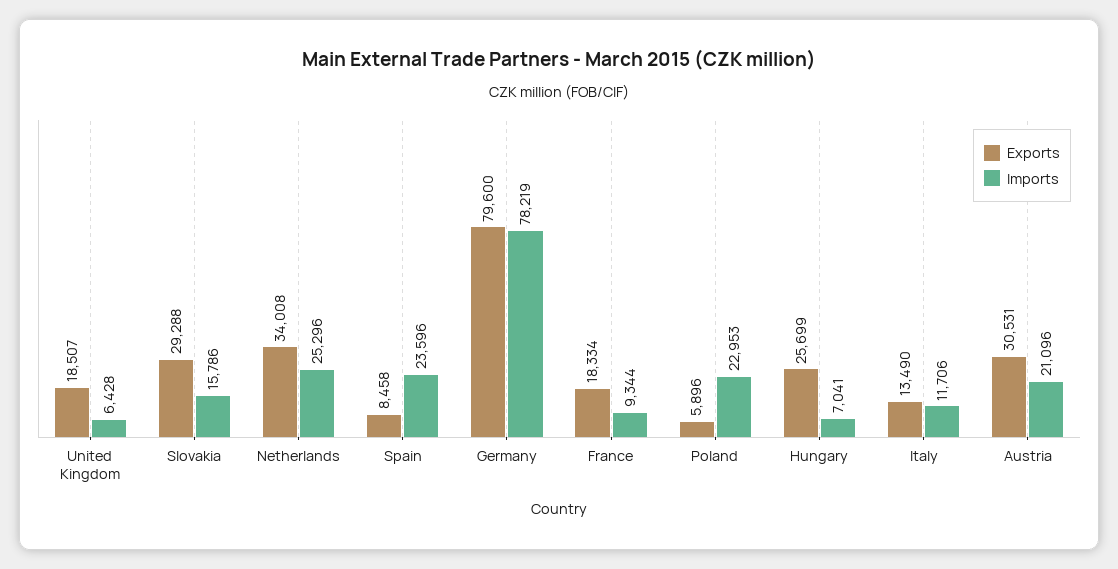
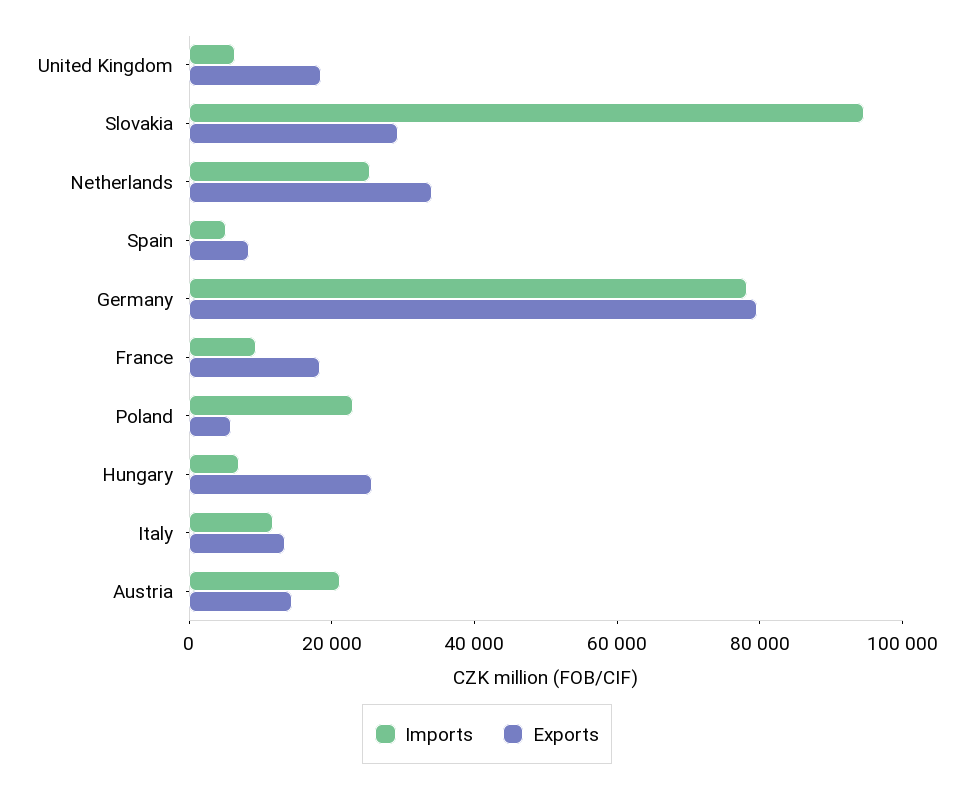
  {
    "Exports": {
      "United Kingdom": 18507,
      "Slovakia": 29288,
      "Netherlands": 34008,
      "Spain": 8458,
      "Germany": 79600,
      "France": 18334,
      "Poland": 5896,
      "Hungary": 25699,
      "Italy": 13490,
-     "Austria": 30531
+     "Austria": 15000
    },
    "Imports": {
      "United Kingdom": 6428,
-     "Slovakia": 15786,
+     "Slovakia": 95000,
      "Netherlands": 25296,
-     "Spain": 23596,
+     "Spain": 5000,
      "Germany": 78219,
      "France": 9344,
      "Poland": 22953,
      "Hungary": 7041,
      "Italy": 11706,
      "Austria": 21096
    }
  }

